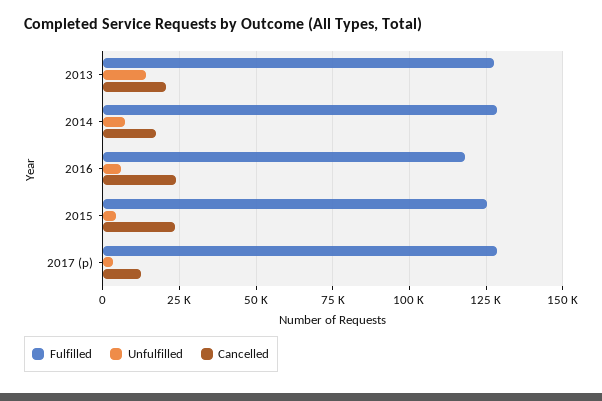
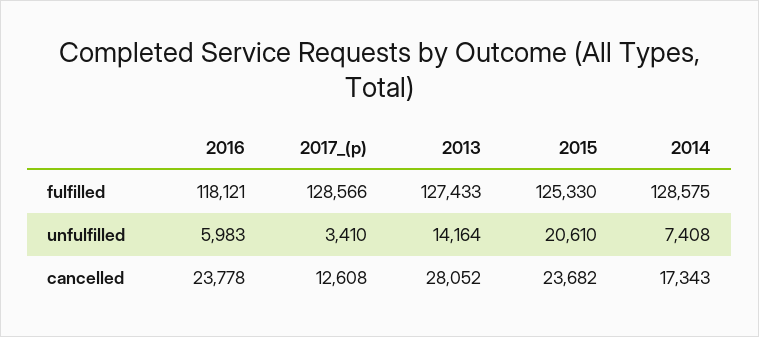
  {
    "Fulfilled": {
      "2013": 127433,
      "2014": 128575,
      "2016": 118121,
      "2015": 125330,
      "2017 (p)": 128566
    },
    "Unfulfilled": {
      "2013": 14164,
      "2014": 7408,
      "2016": 5983,
-     "2015": 5000,
+     "2015": 20610,
      "2017 (p)": 3410
    },
    "Cancelled": {
-     "2013": 20000,
+     "2013": 28052,
      "2014": 17343,
      "2016": 23778,
      "2015": 23682,
      "2017 (p)": 12608
    }
  }

